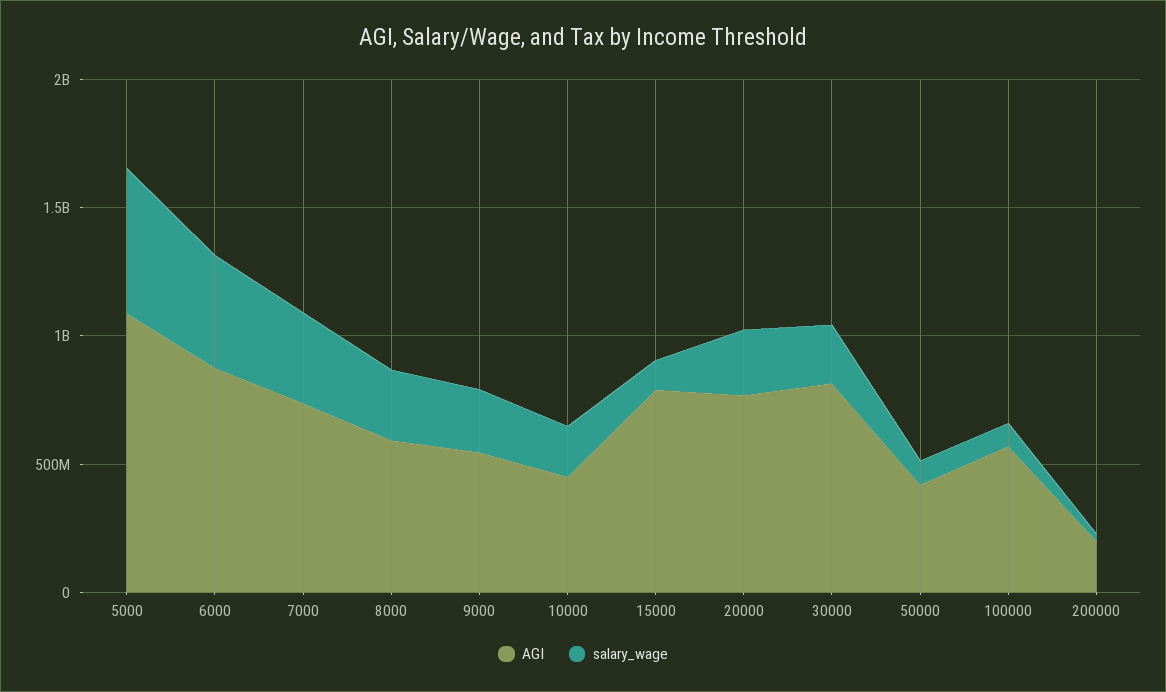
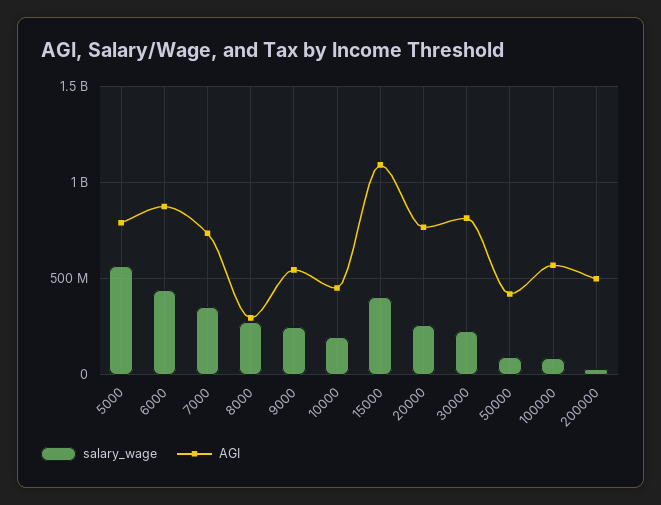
  {
    "AGI": {
-     "5000": 1100000000,
+     "5000": 800000000,
      "6000": 900000000,
      "7000": 750000000,
-     "8000": 600000000,
+     "8000": 300000000,
      "9000": 550000000,
      "10000": 450000000,
-     "15000": 800000000,
+     "15000": 1100000000,
      "20000": 750000000,
      "30000": 800000000,
      "50000": 400000000,
      "100000": 550000000,
-     "200000": 200000000
+     "200000": 500000000
    },
    "salary_wage": {
      "5000": 550000000,
      "6000": 450000000,
      "7000": 350000000,
      "8000": 300000000,
      "9000": 250000000,
      "10000": 200000000,
-     "15000": 100000000,
+     "15000": 400000000,
      "20000": 250000000,
      "30000": 250000000,
      "50000": 100000000,
      "100000": 100000000,
      "200000": 50000000
    }
  }

